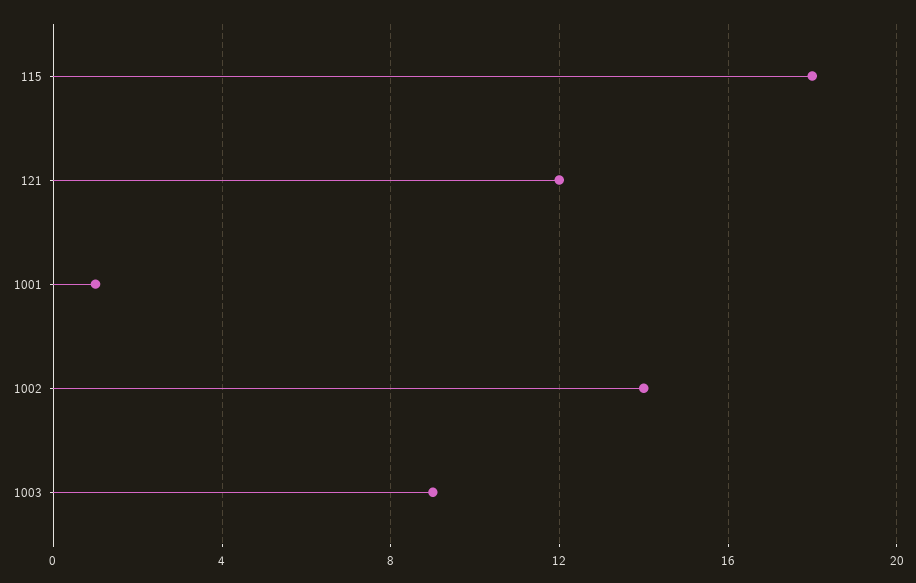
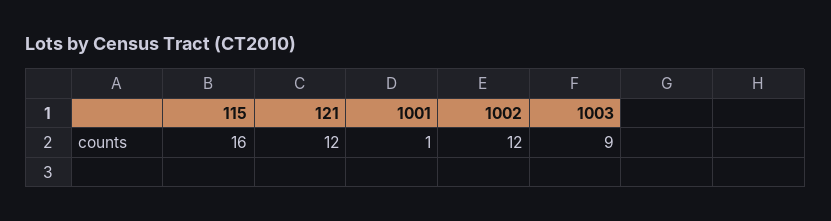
  {
-   "115": 18,
+   "115": 16,
    "121": 12,
    "1001": 1,
-   "1002": 14,
+   "1002": 12,
    "1003": 9
  }

